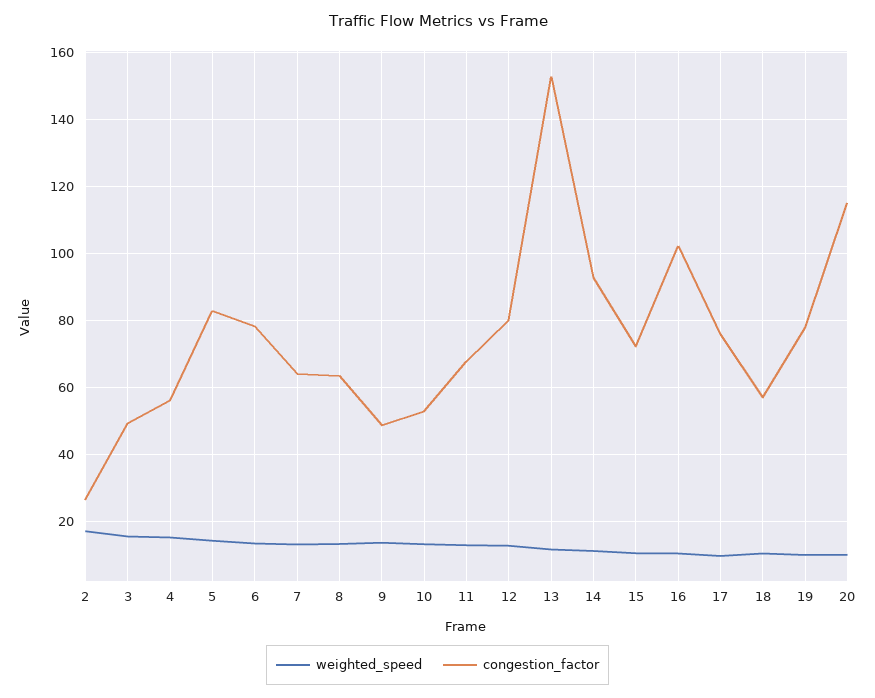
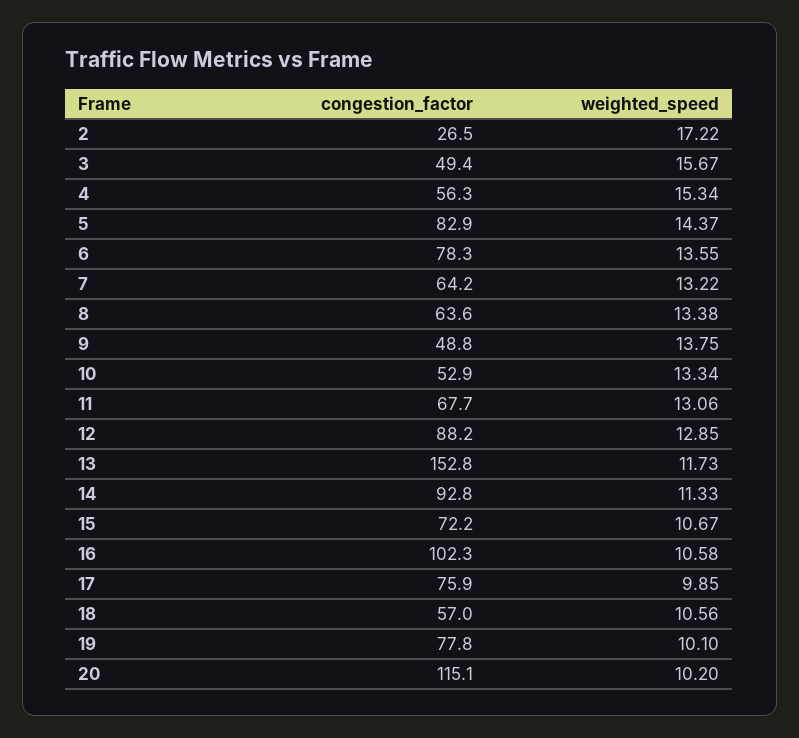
  {
    "weighted_speed": {
      "2": 17.22,
      "3": 15.67,
      "4": 15.34,
      "5": 14.37,
      "6": 13.55,
      "7": 13.22,
      "8": 13.38,
      "9": 13.75,
      "10": 13.34,
      "11": 13.06,
      "12": 12.85,
      "13": 11.73,
      "14": 11.33,
      "15": 10.67,
      "16": 10.58,
      "17": 9.85,
      "18": 10.56,
      "19": 10.1,
      "20": 10.2
    },
    "congestion_factor": {
      "2": 26.5,
      "3": 49.4,
      "4": 56.3,
      "5": 82.9,
      "6": 78.3,
      "7": 64.2,
      "8": 63.6,
      "9": 48.8,
      "10": 52.9,
      "11": 67.7,
-     "12": 80,
+     "12": 88.2,
      "13": 152.8,
      "14": 92.8,
      "15": 72.2,
      "16": 102.3,
      "17": 75.9,
      "18": 57,
      "19": 77.8,
      "20": 115.1
    }
  }

